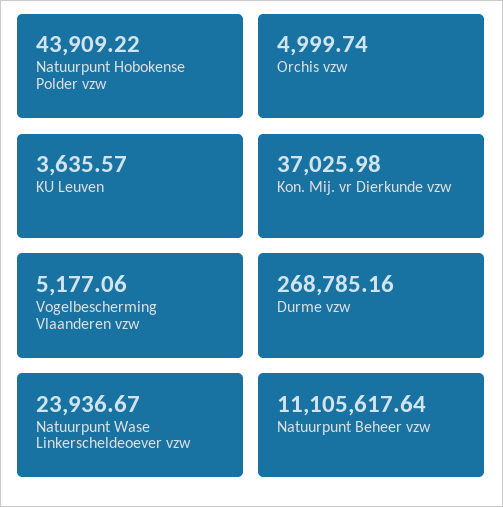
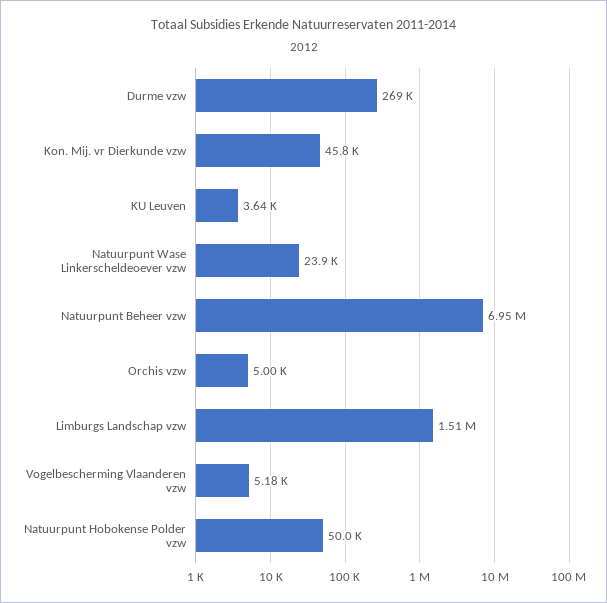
  {
-   "Natuurpunt Hobokense Polder vzw": 43909.22,
+   "Natuurpunt Hobokense Polder vzw": 50000,
    "Orchis vzw": 4999.74,
    "KU Leuven": 3635.57,
-   "Kon. Mij. vr Dierkunde vzw": 37025.98,
+   "Kon. Mij. vr Dierkunde vzw": 45800,
    "Vogelbescherming Vlaanderen vzw": 5177.06,
    "Durme vzw": 268785.16,
    "Natuurpunt Wase Linkerscheldeoever vzw": 23936.67,
-   "Natuurpunt Beheer vzw": 11105617.64
+   "Natuurpunt Beheer vzw": 6950000,
+   "Limburgs Landschap vzw": 1510000
  }

